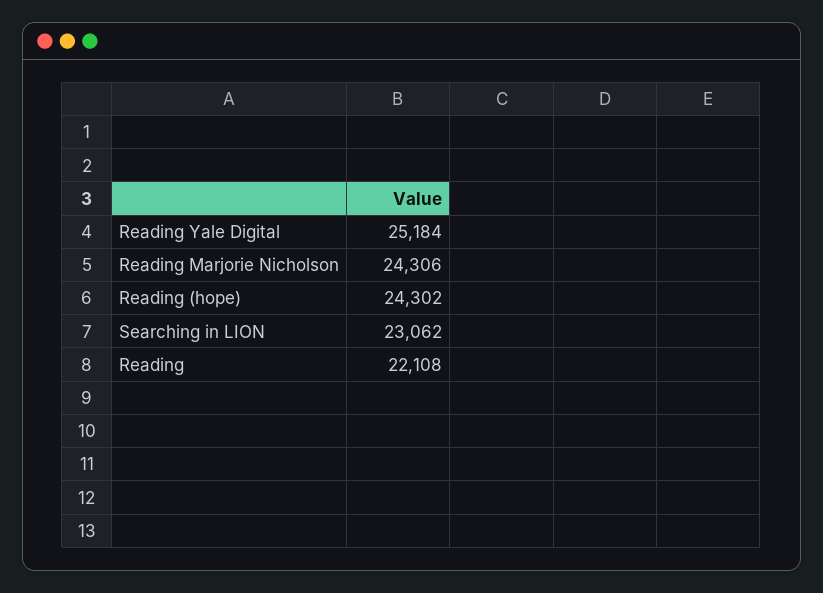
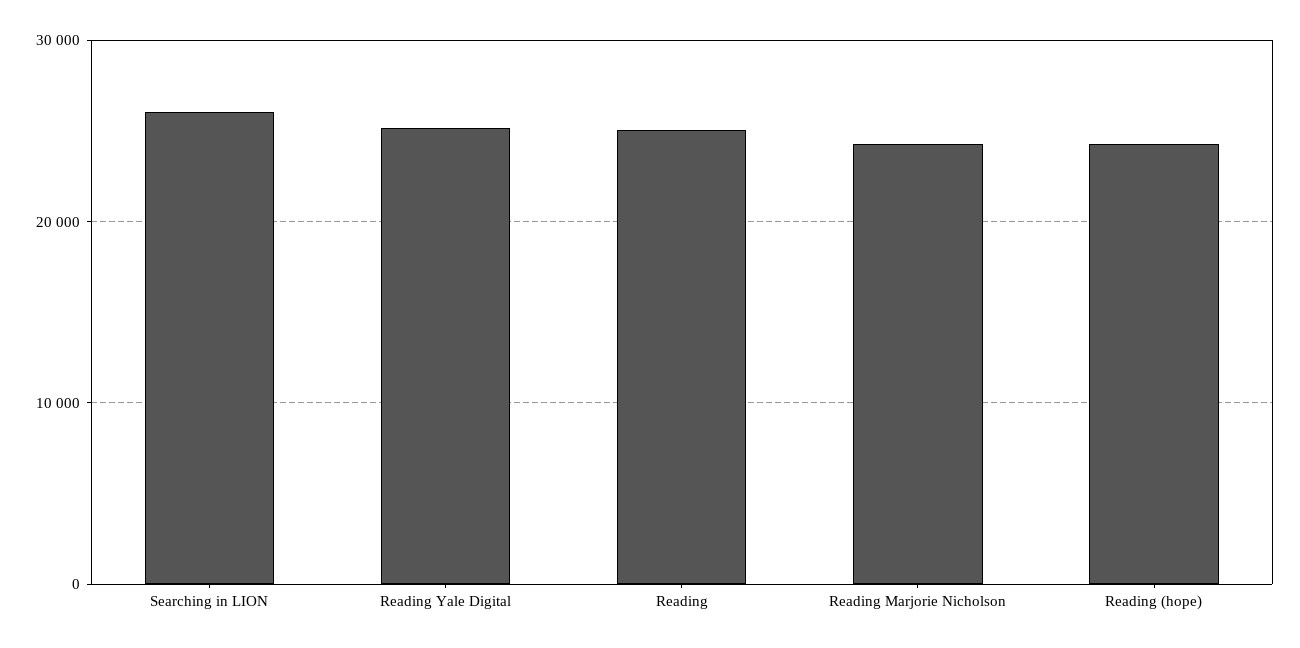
  {
    "Reading Yale Digital": 25184,
    "Reading Marjorie Nicholson": 24306,
    "Reading (hope)": 24302,
-   "Searching in LION": 23062,
+   "Searching in LION": 26000,
-   "Reading": 22108
+   "Reading": 25000
  }

